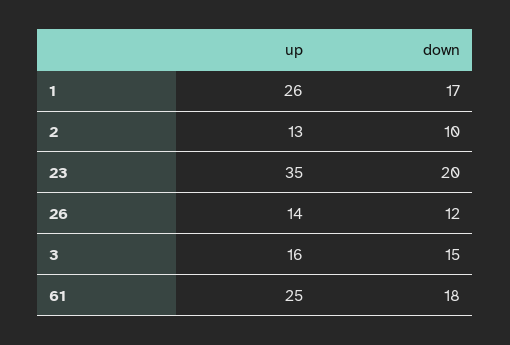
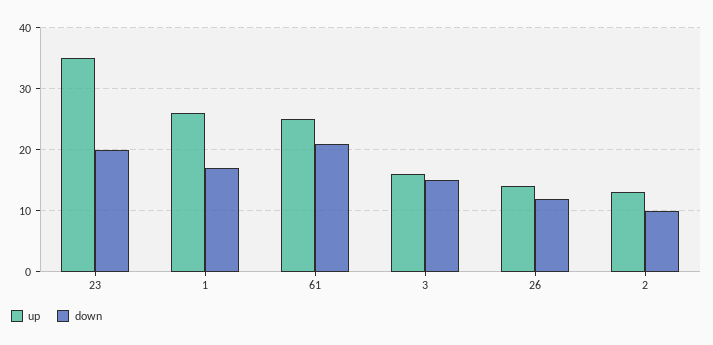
  {
    "up": {
      "1": 26,
      "2": 13,
      "23": 35,
      "26": 14,
      "3": 16,
      "61": 25
    },
    "down": {
      "1": 17,
      "2": 10,
      "23": 20,
      "26": 12,
      "3": 15,
-     "61": 18
+     "61": 21
    }
  }

